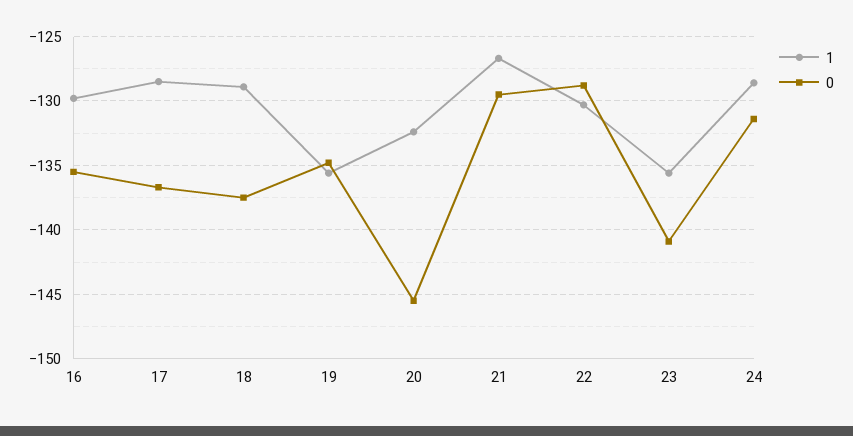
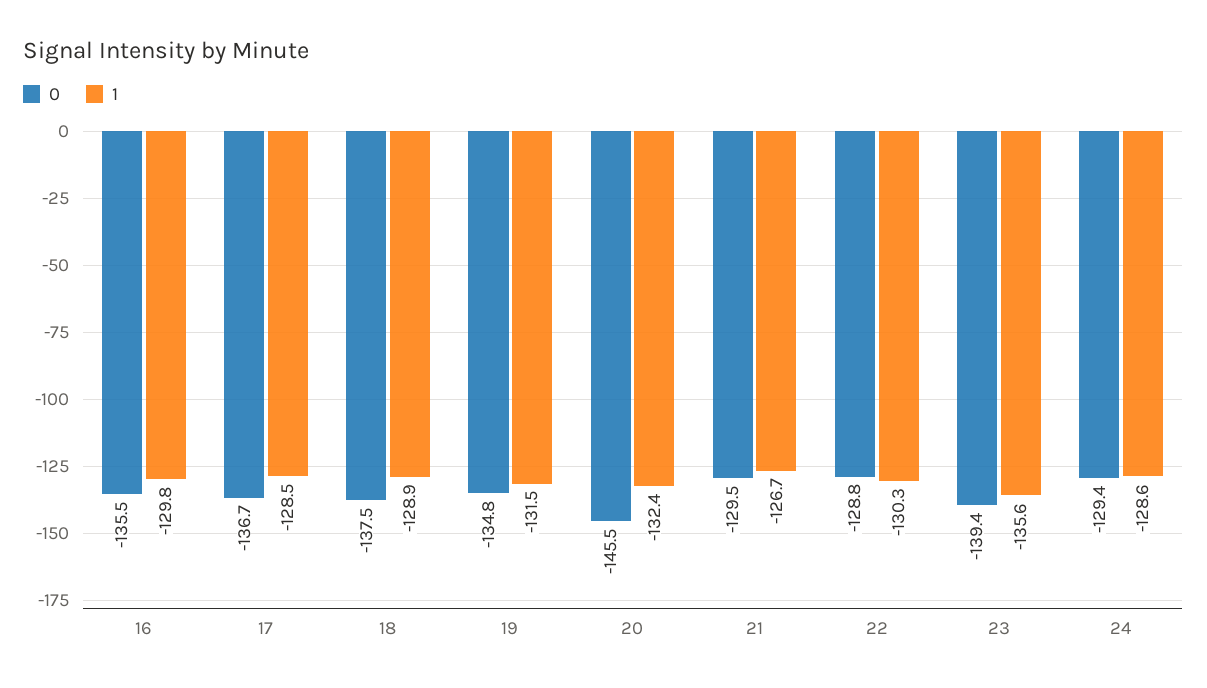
  {
    "1": {
      "16": -129.8,
      "17": -128.5,
      "18": -128.9,
-     "19": -135.5,
+     "19": -131.5,
      "20": -132.4,
      "21": -126.7,
      "22": -130.3,
      "23": -135.6,
      "24": -128.6
    },
    "0": {
      "16": -135.5,
      "17": -136.7,
      "18": -137.5,
      "19": -134.8,
      "20": -145.5,
      "21": -129.5,
      "22": -128.8,
-     "23": -141,
+     "23": -139.4,
-     "24": -131.5
+     "24": -129.4
    }
  }

